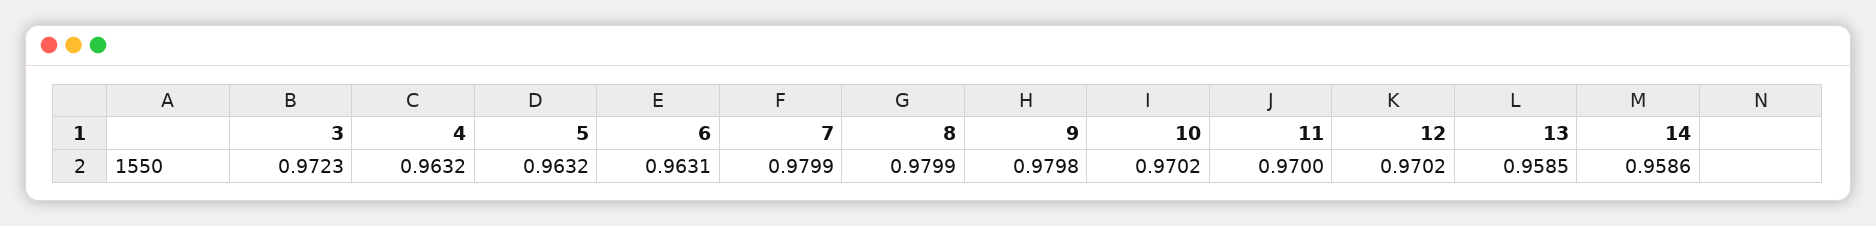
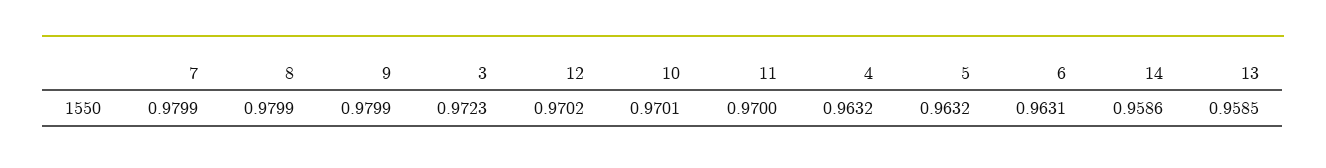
  {
    "3": 0.9723,
    "4": 0.9632,
    "5": 0.9632,
    "6": 0.9631,
    "7": 0.9799,
    "8": 0.9799,
-   "9": 0.9798,
+   "9": 0.9799,
-   "10": 0.9702,
+   "10": 0.9701,
    "11": 0.97,
    "12": 0.9702,
    "13": 0.9585,
    "14": 0.9586
  }

